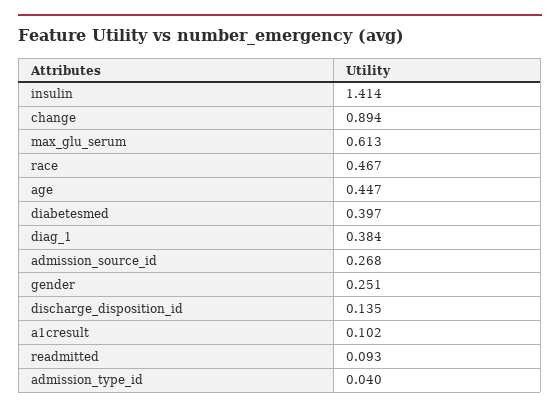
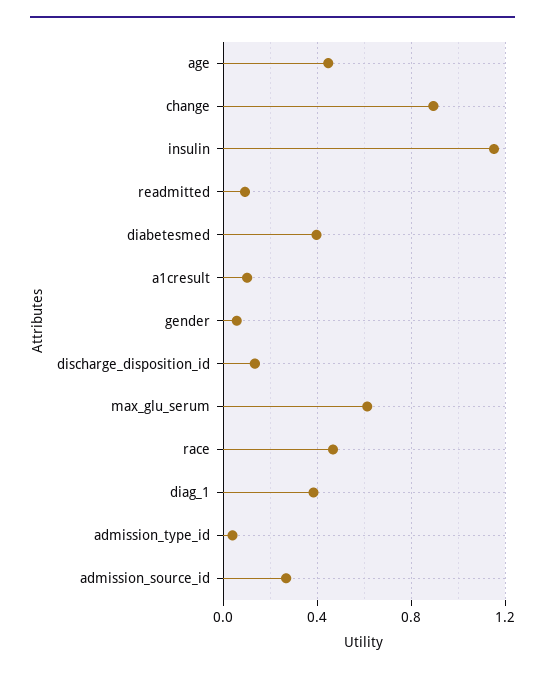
  {
-   "insulin": 1.414,
+   "insulin": 1.15,
    "change": 0.894,
    "max_glu_serum": 0.613,
    "race": 0.467,
    "age": 0.447,
    "diabetesmed": 0.397,
    "diag_1": 0.384,
    "admission_source_id": 0.268,
-   "gender": 0.251,
+   "gender": 0.05,
    "discharge_disposition_id": 0.135,
    "a1cresult": 0.102,
    "readmitted": 0.093,
    "admission_type_id": 0.04
  }

